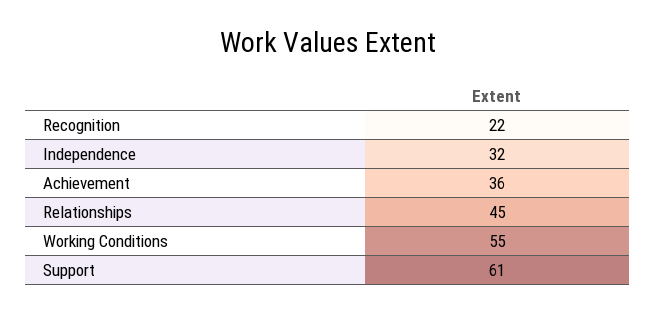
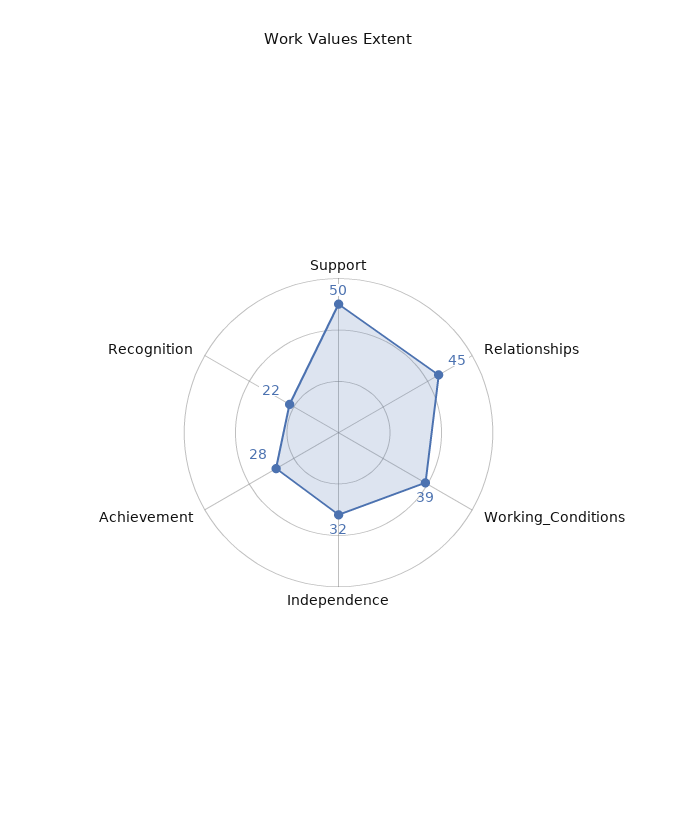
  {
    "Recognition": 22,
    "Independence": 32,
-   "Achievement": 36,
+   "Achievement": 28,
    "Relationships": 45,
-   "Working Conditions": 55,
+   "Working Conditions": 39,
-   "Support": 61
+   "Support": 50
  }

